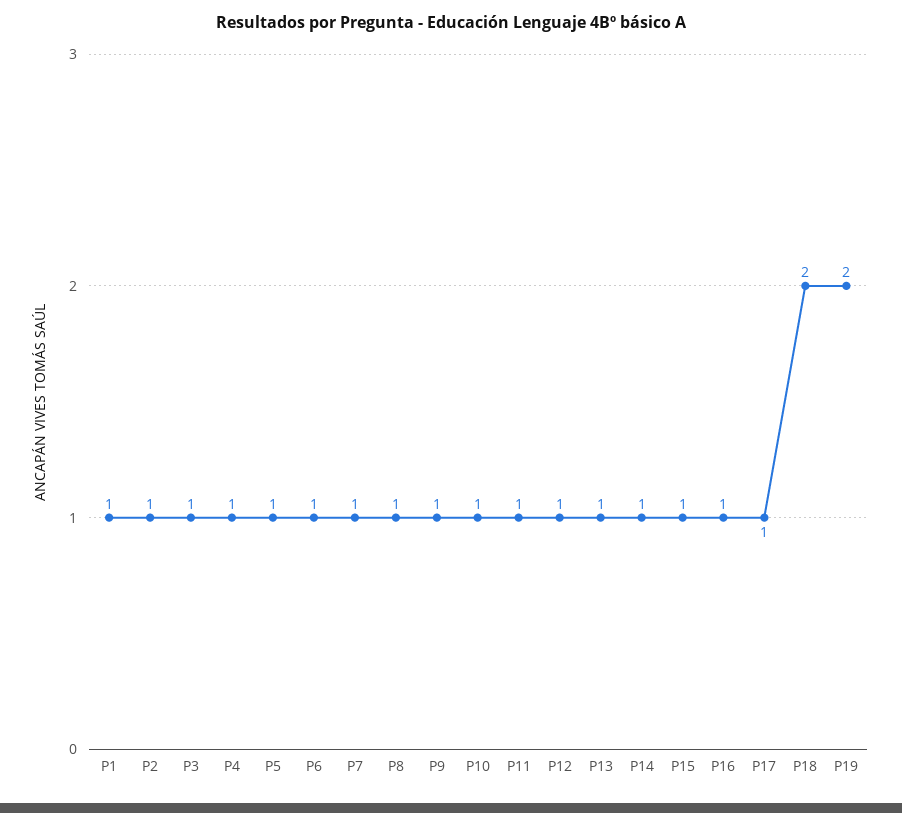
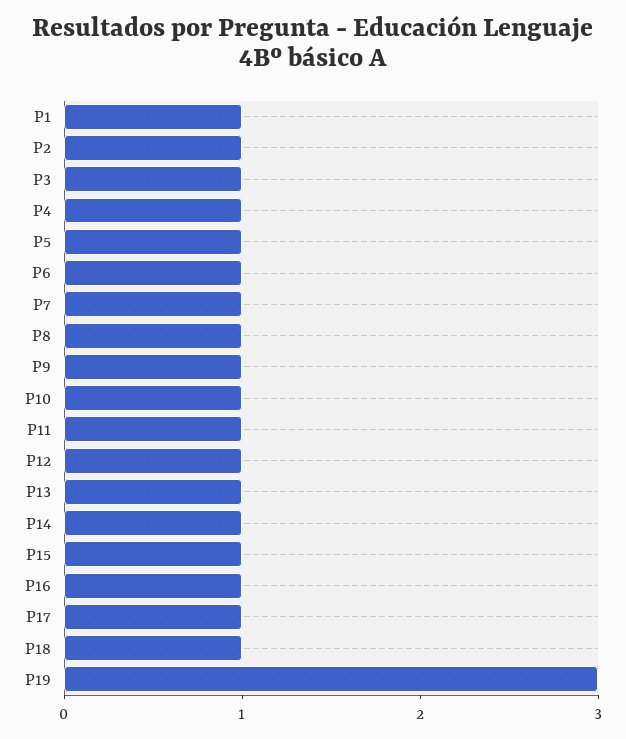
  {
    "P1": 1,
    "P2": 1,
    "P3": 1,
    "P4": 1,
    "P5": 1,
    "P6": 1,
    "P7": 1,
    "P8": 1,
    "P9": 1,
    "P10": 1,
    "P11": 1,
    "P12": 1,
    "P13": 1,
    "P14": 1,
    "P15": 1,
    "P16": 1,
    "P17": 1,
-   "P18": 2,
+   "P18": 1,
-   "P19": 2
+   "P19": 3
  }

